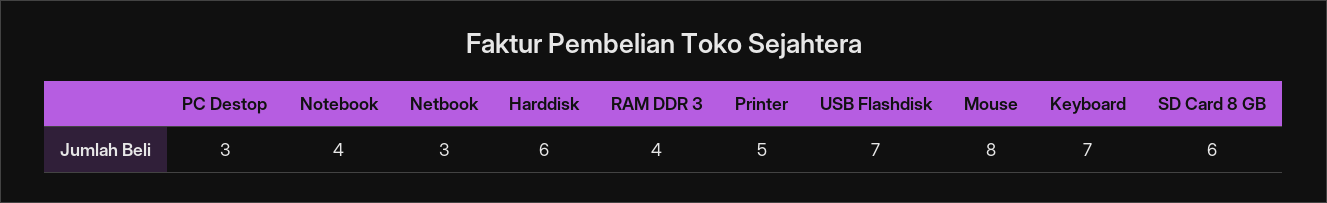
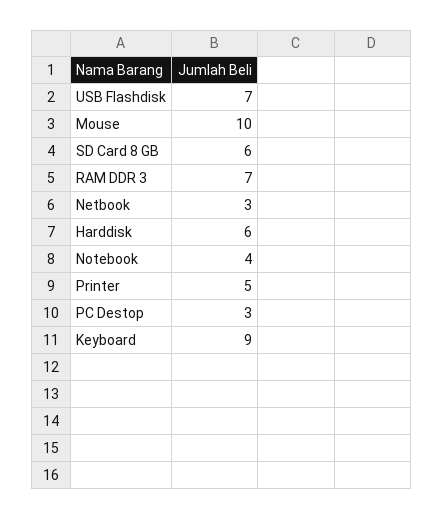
  {
    "PC Destop": 3,
    "Notebook": 4,
    "Netbook": 3,
    "Harddisk": 6,
-   "RAM DDR 3": 4,
+   "RAM DDR 3": 7,
    "Printer": 5,
    "USB Flashdisk": 7,
-   "Mouse": 8,
+   "Mouse": 10,
-   "Keyboard": 7,
+   "Keyboard": 9,
    "SD Card 8 GB": 6
  }

